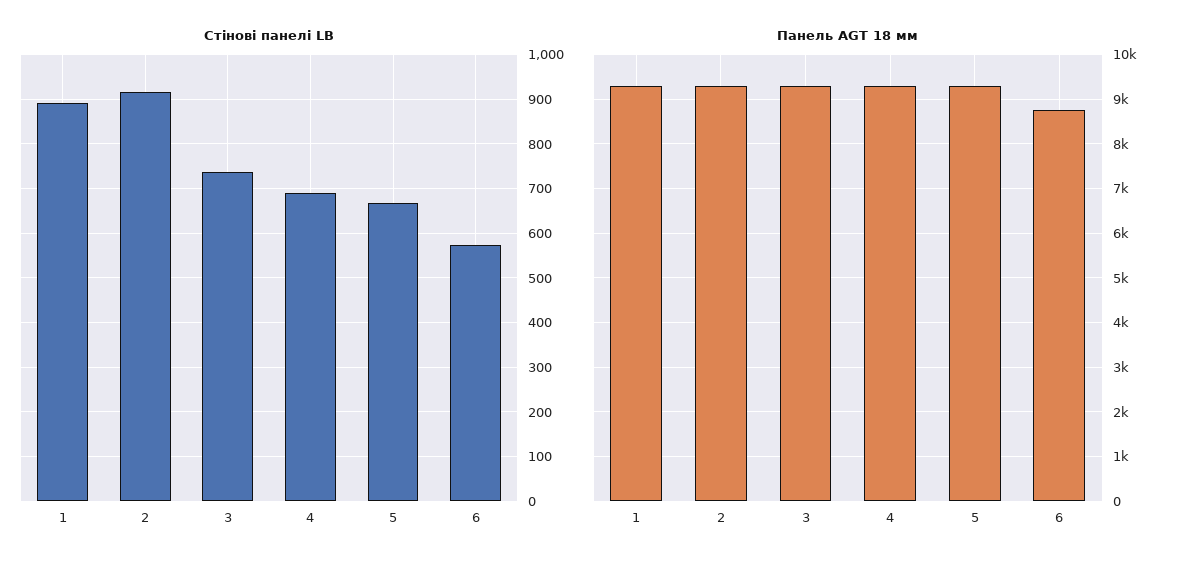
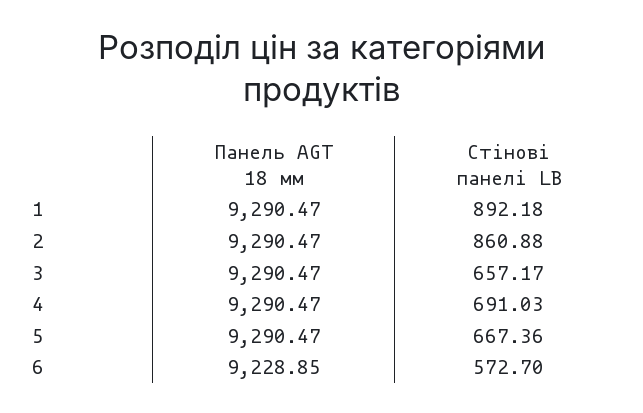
  {
    "Стінові панелі LB": {
      "1": 892.18,
-     "2": 920,
+     "2": 860.88,
-     "3": 740,
+     "3": 657.17,
      "4": 691.03,
      "5": 667.36,
      "6": 572.7
    },
    "Панель AGT 18 мм": {
      "1": 9290.47,
      "2": 9290.47,
      "3": 9290.47,
      "4": 9290.47,
      "5": 9290.47,
-     "6": 8800
+     "6": 9228.85
    }
  }

